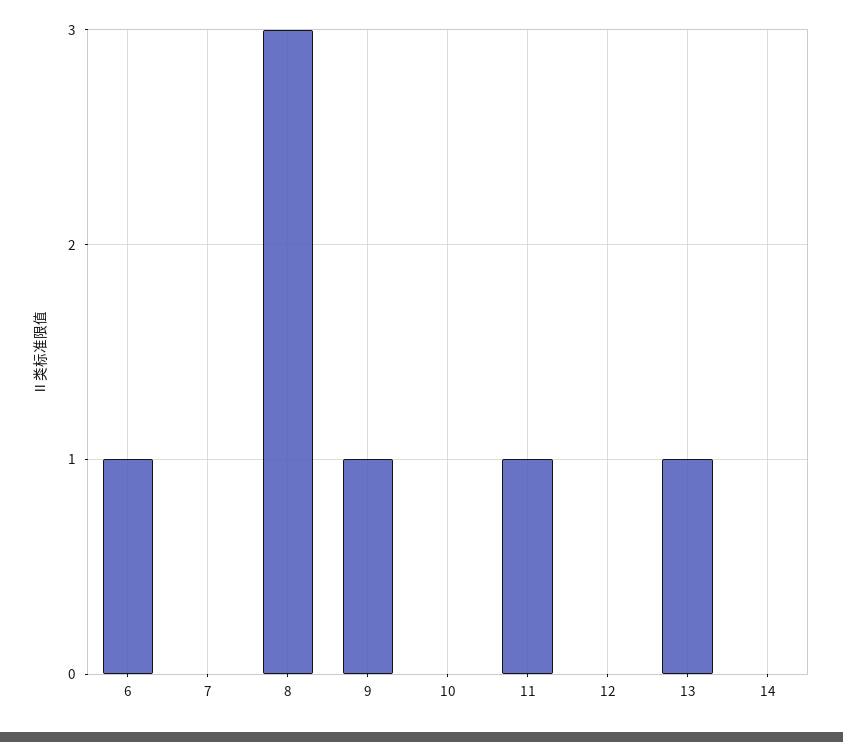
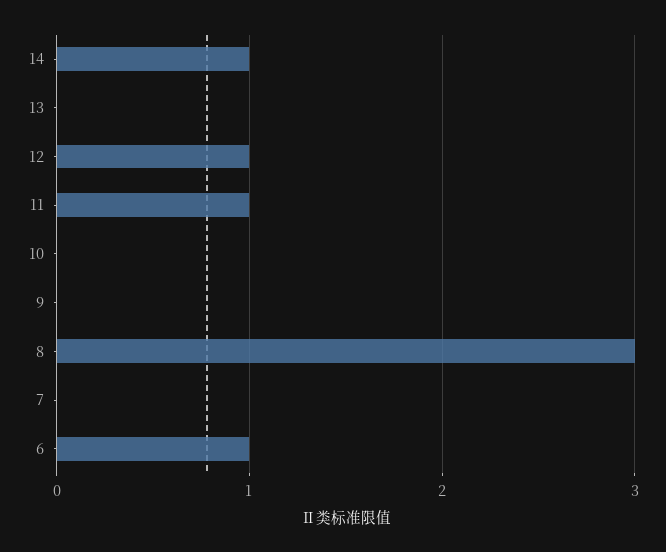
  {
    "6": 1,
    "7": 0,
    "8": 3,
-   "9": 1,
+   "9": 0,
    "10": 0,
    "11": 1,
-   "12": 0,
+   "12": 1,
-   "13": 1,
+   "13": 0,
-   "14": 0
+   "14": 1
  }

